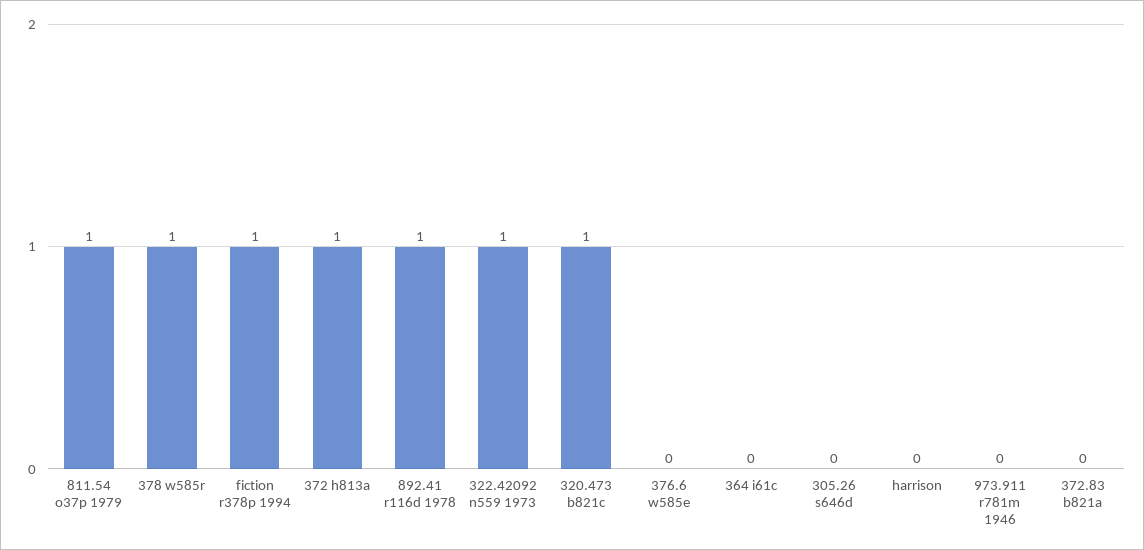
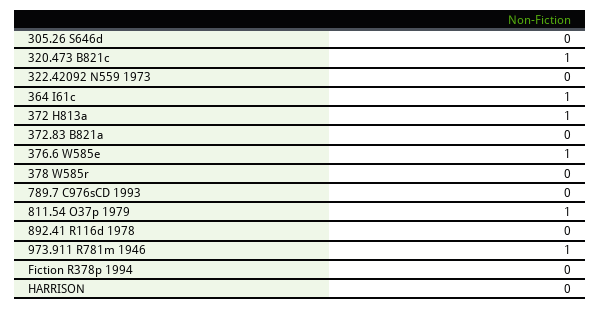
  {
    "811.54 o37p 1979": 1,
-   "378 w585r": 1,
+   "378 w585r": 0,
-   "fiction r378p 1994": 1,
+   "fiction r378p 1994": 0,
    "372 h813a": 1,
-   "892.41 r116d 1978": 1,
+   "892.41 r116d 1978": 0,
-   "322.42092 n559 1973": 1,
+   "322.42092 n559 1973": 0,
    "320.473 b821c": 1,
-   "376.6 w585e": 0,
+   "376.6 w585e": 1,
-   "364 i61c": 0,
+   "364 i61c": 1,
    "305.26 s646d": 0,
    "harrison": 0,
-   "973.911 r781m 1946": 0,
+   "973.911 r781m 1946": 1,
-   "372.83 b821a": 0
+   "372.83 b821a": 0,
+   "789.7 C976sCD 1993": 0
  }

